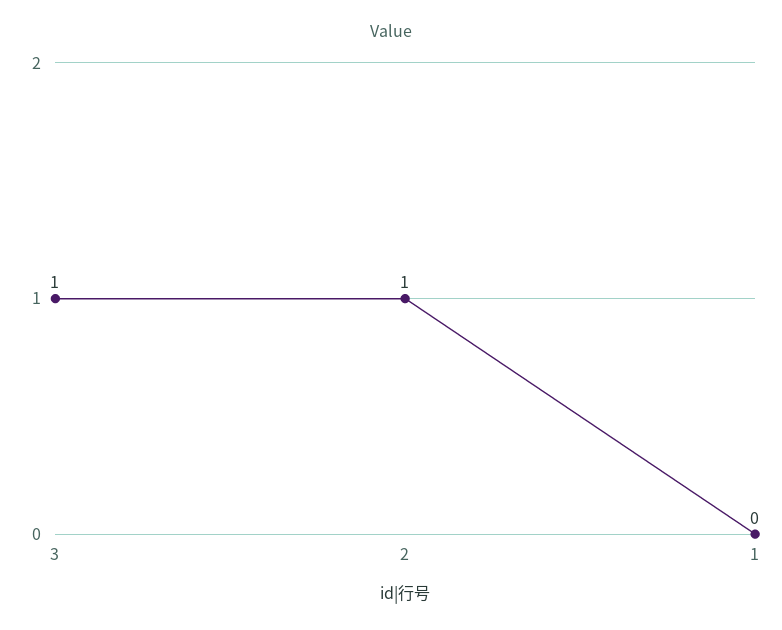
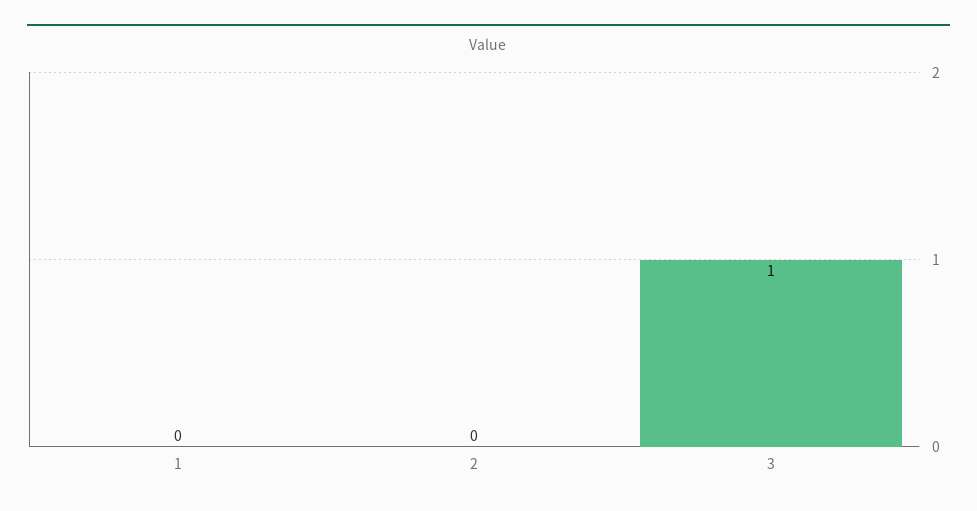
  {
    "3": 1,
-   "2": 1,
+   "2": 0,
    "1": 0
  }

